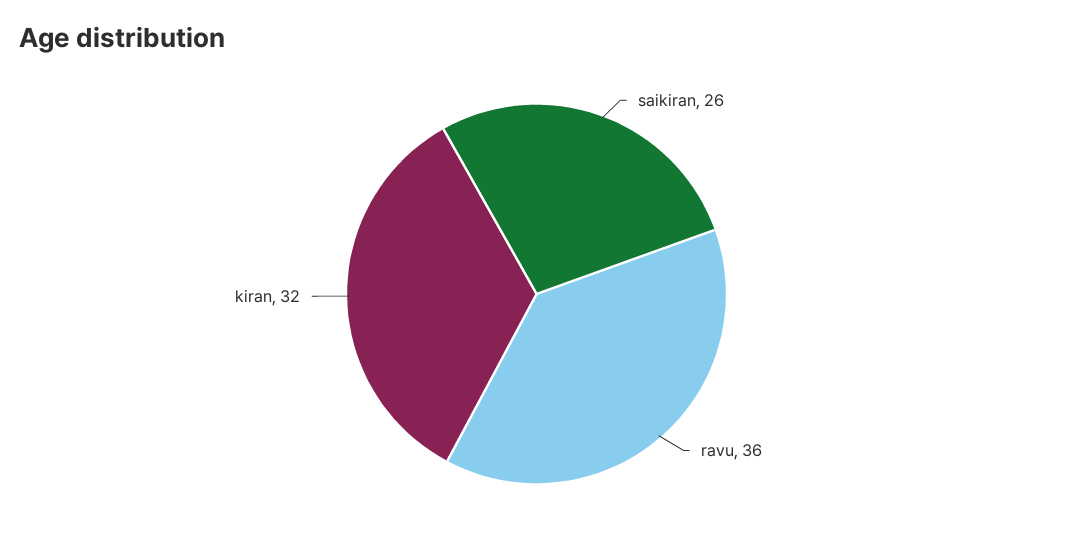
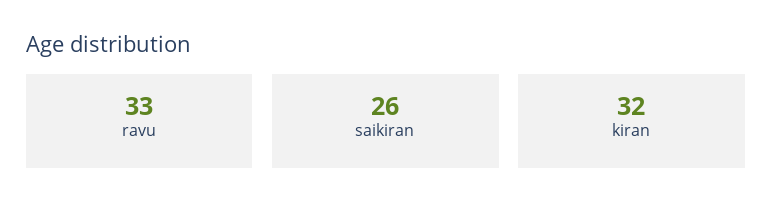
  {
    "saikiran": 26,
-   "ravu": 36,
+   "ravu": 33,
    "kiran": 32
  }

